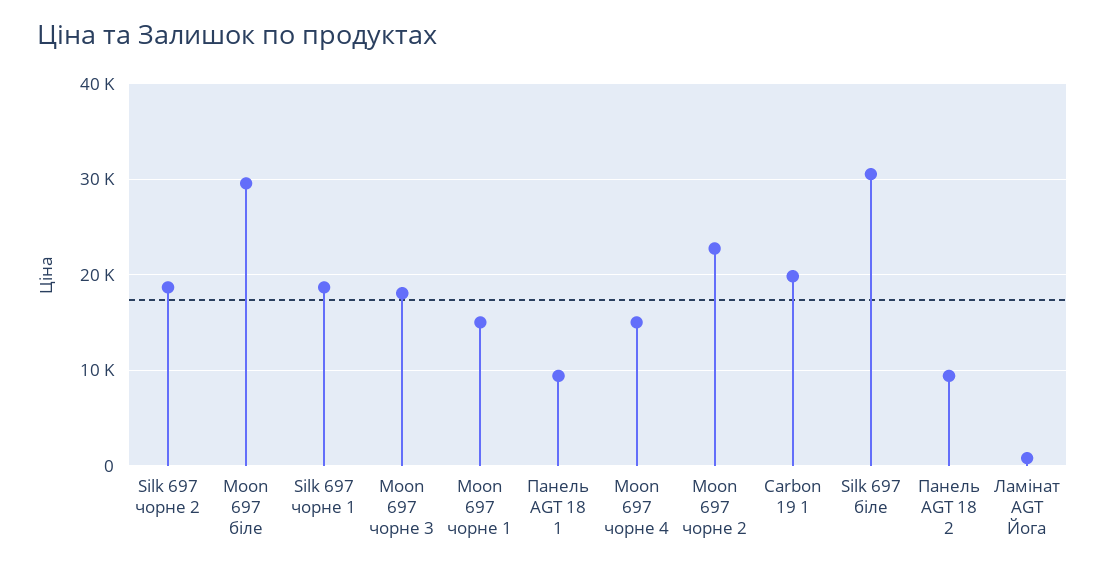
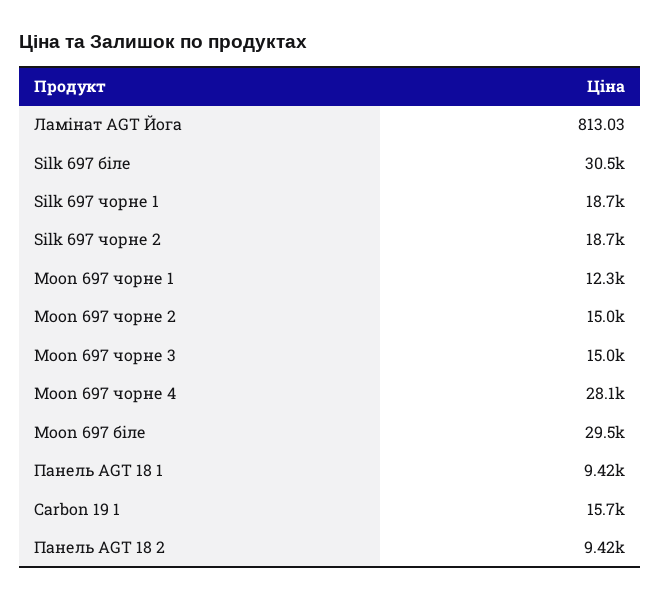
  {
    "Silk 697 чорне 2": 18700,
    "Moon 697 біле": 29500,
    "Silk 697 чорне 1": 18700,
-   "Moon 697 чорне 3": 18000,
+   "Moon 697 чорне 3": 15000,
-   "Moon 697 чорне 1": 15000,
+   "Moon 697 чорне 1": 12300,
    "Панель AGT 18 1": 9420,
-   "Moon 697 чорне 4": 15000,
+   "Moon 697 чорне 4": 28100,
-   "Moon 697 чорне 2": 23000,
+   "Moon 697 чорне 2": 15000,
-   "Carbon 19 1": 20000,
+   "Carbon 19 1": 15700,
    "Silk 697 біле": 30500,
    "Панель AGT 18 2": 9420,
    "Ламінат AGT Йога": 813.03
  }

